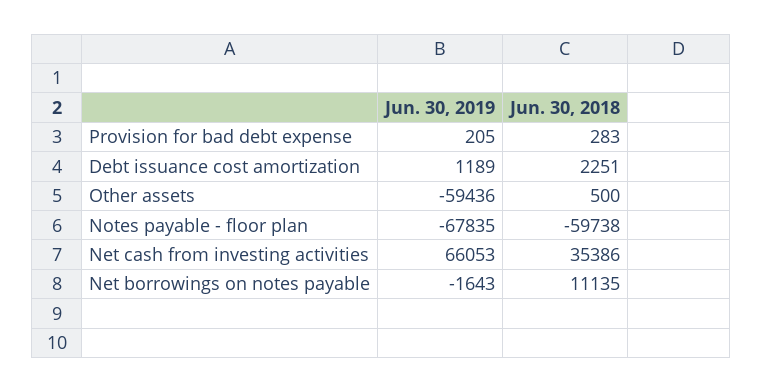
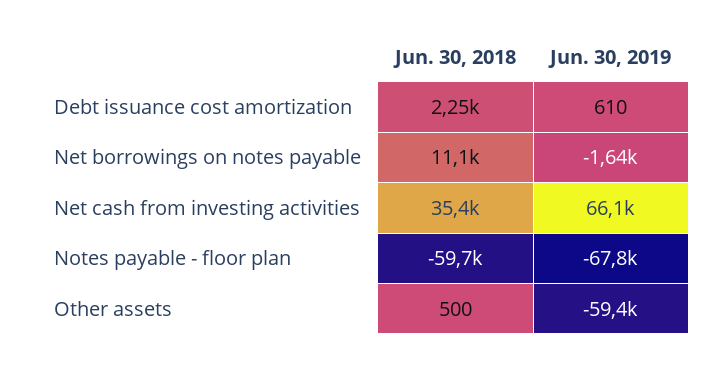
  {
    "Jun. 30, 2019": {
-     "Provision for bad debt expense": 205,
-     "Debt issuance cost amortization": 1189,
+     "Debt issuance cost amortization": 610,
      "Other assets": -59436,
      "Notes payable - floor plan": -67835,
      "Net cash from investing activities": 66053,
      "Net borrowings on notes payable": -1643
    },
    "Jun. 30, 2018": {
-     "Provision for bad debt expense": 283,
      "Debt issuance cost amortization": 2251,
      "Other assets": 500,
      "Notes payable - floor plan": -59738,
      "Net cash from investing activities": 35386,
      "Net borrowings on notes payable": 11135
    }
  }

